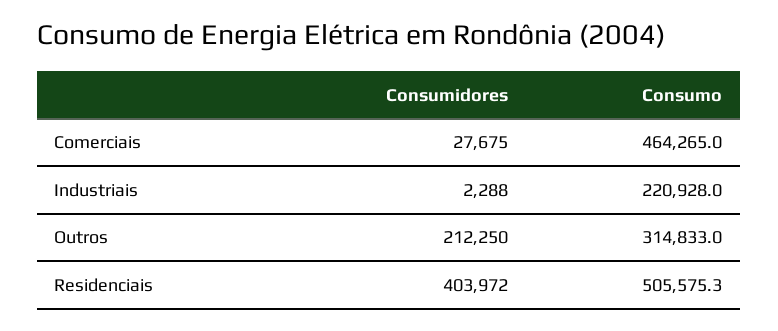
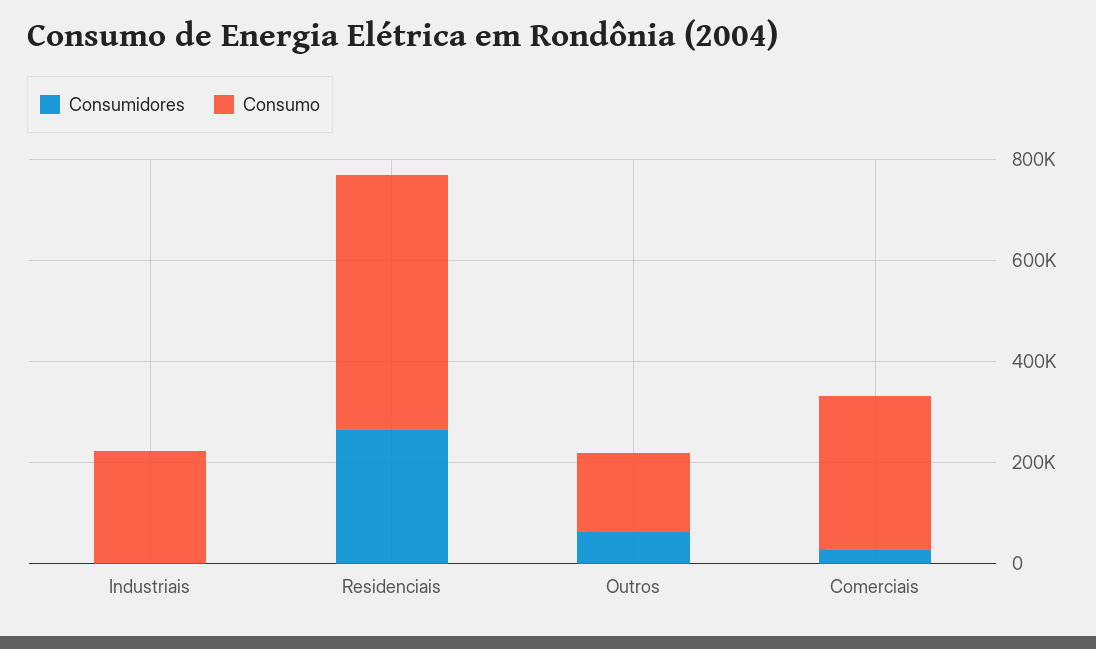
  {
    "Consumidores": {
      "Comerciais": 27675,
      "Industriais": 2288,
-     "Outros": 212250,
+     "Outros": 50000,
-     "Residenciais": 403972
+     "Residenciais": 250000
    },
    "Consumo": {
-     "Comerciais": 464265,
+     "Comerciais": 300000,
      "Industriais": 220928,
-     "Outros": 314833,
+     "Outros": 150000,
      "Residenciais": 505575.3
    }
  }

